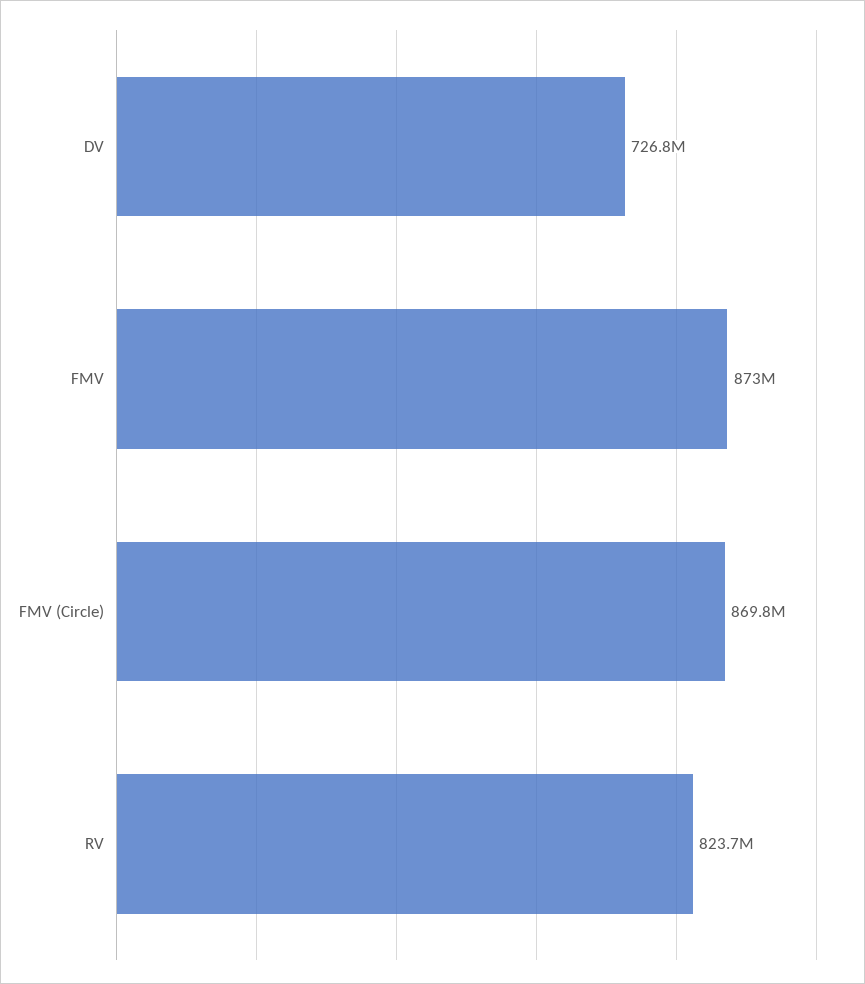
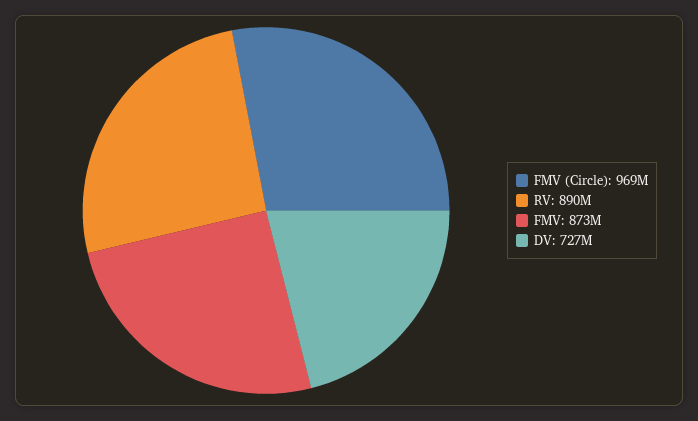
  {
    "DV": 726800000,
    "FMV": 873000000,
-   "FMV (Circle)": 869800000,
+   "FMV (Circle)": 969000000,
-   "RV": 823700000
+   "RV": 890000000
  }

